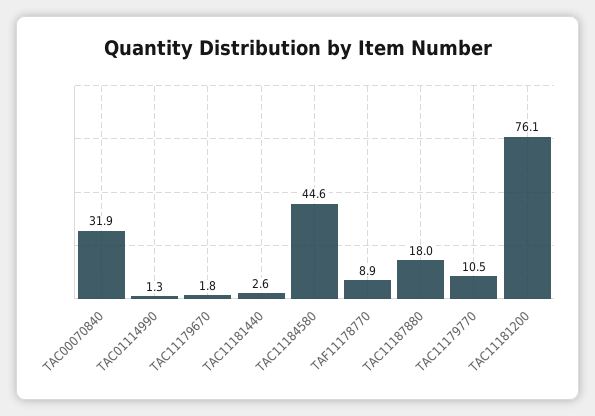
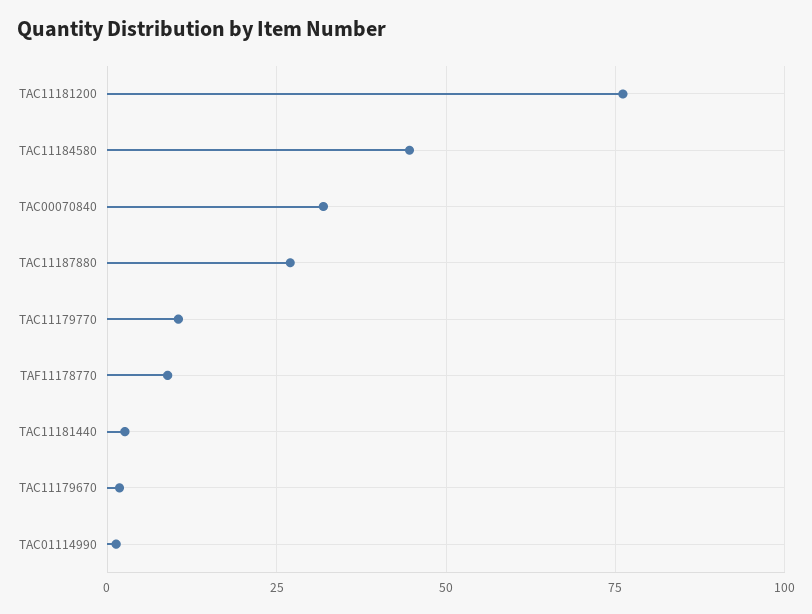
  {
    "TAC00070840": 31.9,
    "TAC01114990": 1.3,
    "TAC11179670": 1.8,
    "TAC11181440": 2.6,
    "TAC11184580": 44.6,
    "TAF11178770": 8.9,
-   "TAC11187880": 18,
+   "TAC11187880": 27.5,
    "TAC11179770": 10.5,
    "TAC11181200": 76.1
  }

